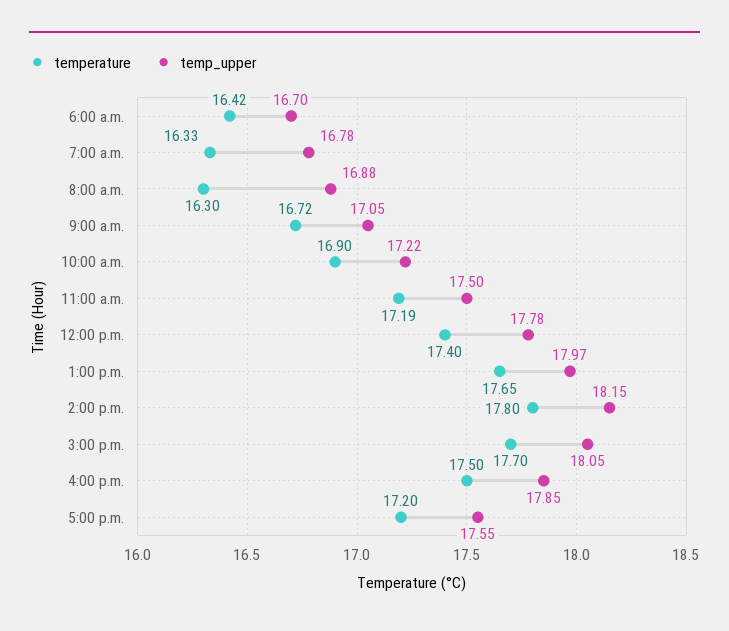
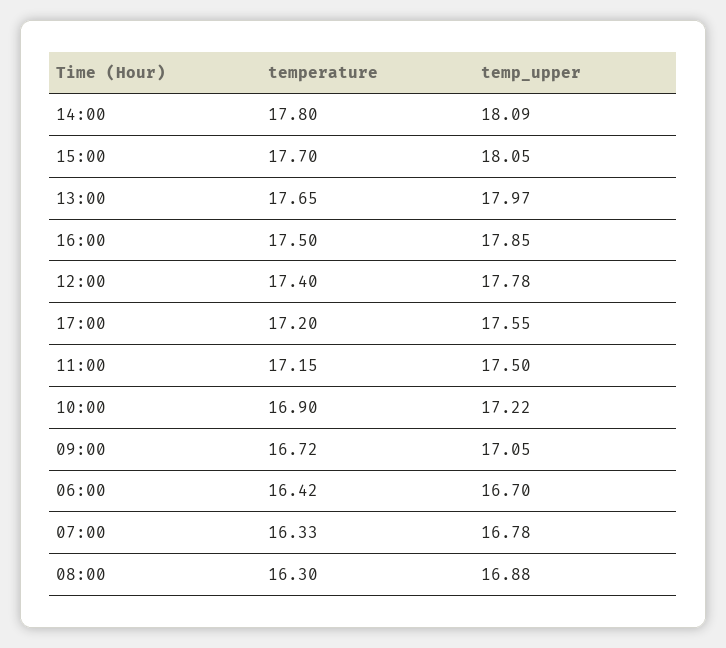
  {
    "temperature": {
      "6:00 a.m.": 16.42,
      "7:00 a.m.": 16.33,
      "8:00 a.m.": 16.3,
      "9:00 a.m.": 16.72,
      "10:00 a.m.": 16.9,
-     "11:00 a.m.": 17.19,
+     "11:00 a.m.": 17.15,
      "12:00 p.m.": 17.4,
      "1:00 p.m.": 17.65,
      "2:00 p.m.": 17.8,
      "3:00 p.m.": 17.7,
      "4:00 p.m.": 17.5,
      "5:00 p.m.": 17.2
    },
    "temp_upper": {
      "6:00 a.m.": 16.7,
      "7:00 a.m.": 16.78,
      "8:00 a.m.": 16.88,
      "9:00 a.m.": 17.05,
      "10:00 a.m.": 17.22,
      "11:00 a.m.": 17.5,
      "12:00 p.m.": 17.78,
      "1:00 p.m.": 17.97,
-     "2:00 p.m.": 18.15,
+     "2:00 p.m.": 18.09,
      "3:00 p.m.": 18.05,
      "4:00 p.m.": 17.85,
      "5:00 p.m.": 17.55
    }
  }

